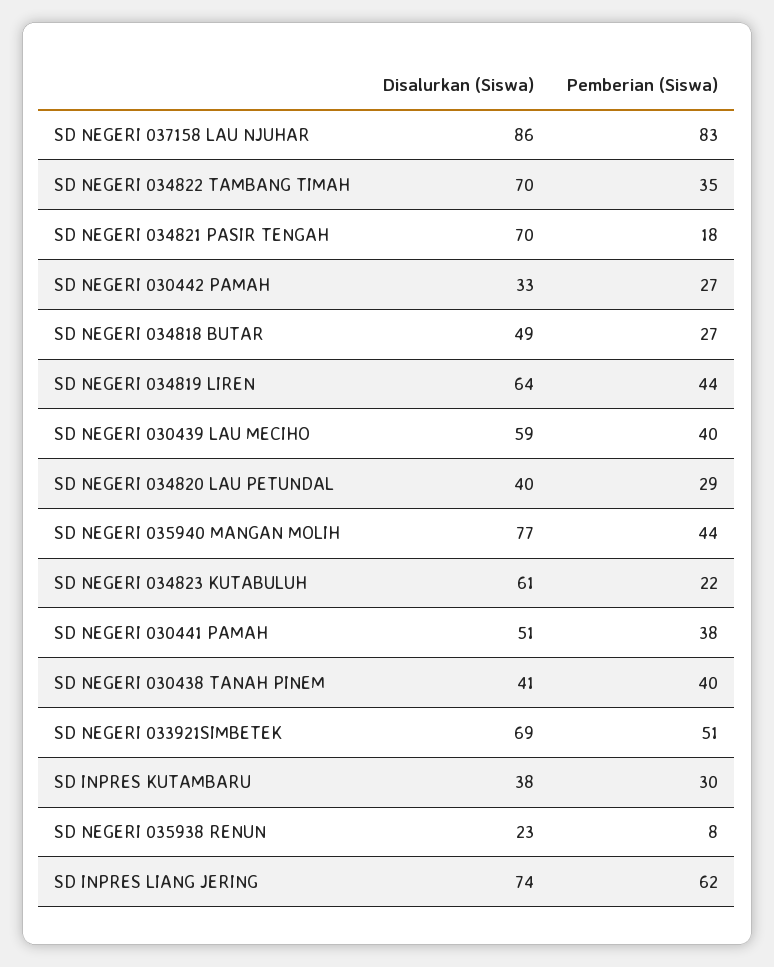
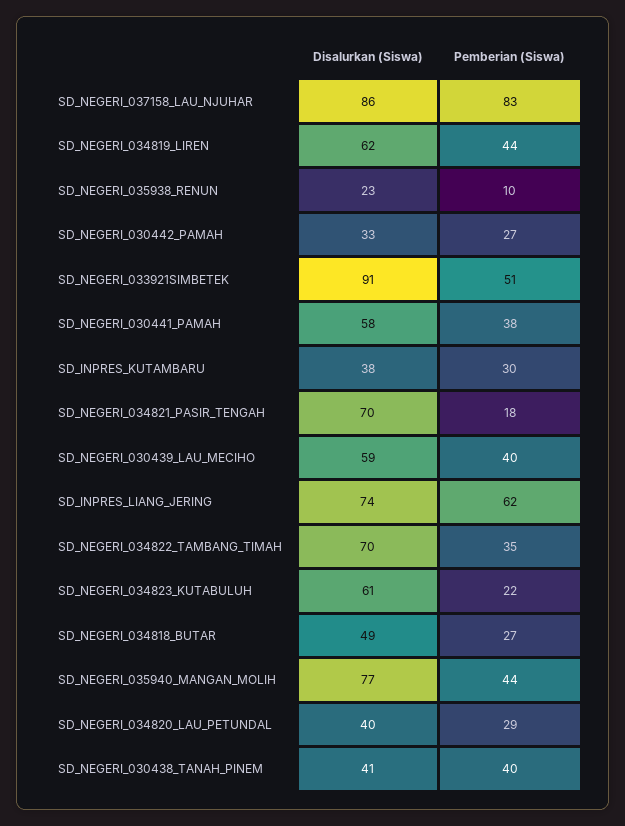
  {
    "Disalurkan (Siswa)": {
      "SD NEGERI 037158 LAU NJUHAR": 86,
      "SD NEGERI 034822 TAMBANG TIMAH": 70,
      "SD NEGERI 034821 PASIR TENGAH": 70,
      "SD NEGERI 030442 PAMAH": 33,
      "SD NEGERI 034818 BUTAR": 49,
-     "SD NEGERI 034819 LIREN": 64,
+     "SD NEGERI 034819 LIREN": 62,
      "SD NEGERI 030439 LAU MECIHO": 59,
      "SD NEGERI 034820 LAU PETUNDAL": 40,
      "SD NEGERI 035940 MANGAN MOLIH": 77,
      "SD NEGERI 034823 KUTABULUH": 61,
-     "SD NEGERI 030441 PAMAH": 51,
+     "SD NEGERI 030441 PAMAH": 58,
      "SD NEGERI 030438 TANAH PINEM": 41,
-     "SD NEGERI 033921SIMBETEK": 69,
+     "SD NEGERI 033921SIMBETEK": 91,
      "SD INPRES KUTAMBARU": 38,
      "SD NEGERI 035938 RENUN": 23,
      "SD INPRES LIANG JERING": 74
    },
    "Pemberian (Siswa)": {
      "SD NEGERI 037158 LAU NJUHAR": 83,
      "SD NEGERI 034822 TAMBANG TIMAH": 35,
      "SD NEGERI 034821 PASIR TENGAH": 18,
      "SD NEGERI 030442 PAMAH": 27,
      "SD NEGERI 034818 BUTAR": 27,
      "SD NEGERI 034819 LIREN": 44,
      "SD NEGERI 030439 LAU MECIHO": 40,
      "SD NEGERI 034820 LAU PETUNDAL": 29,
      "SD NEGERI 035940 MANGAN MOLIH": 44,
      "SD NEGERI 034823 KUTABULUH": 22,
      "SD NEGERI 030441 PAMAH": 38,
      "SD NEGERI 030438 TANAH PINEM": 40,
      "SD NEGERI 033921SIMBETEK": 51,
      "SD INPRES KUTAMBARU": 30,
-     "SD NEGERI 035938 RENUN": 8,
+     "SD NEGERI 035938 RENUN": 10,
      "SD INPRES LIANG JERING": 62
    }
  }

